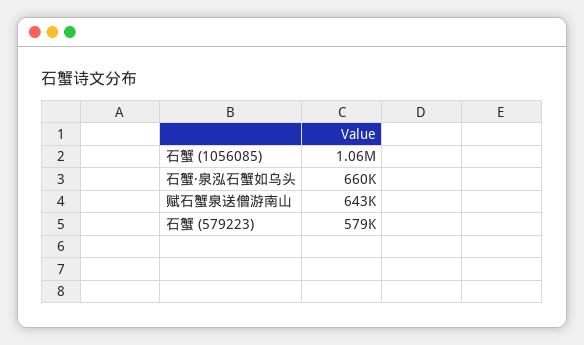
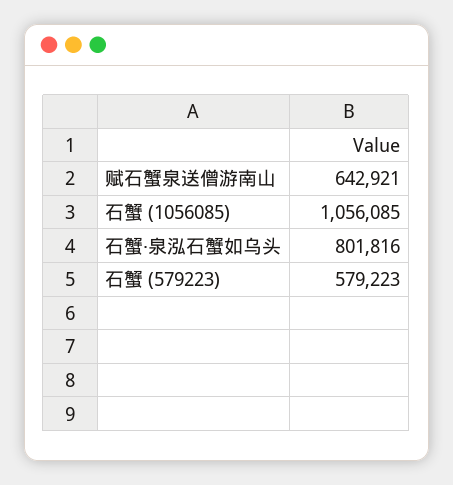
  {
    "石蟹 (1056085)": 1056085,
-   "石蟹·泉泓石蟹如乌头": 660000,
+   "石蟹·泉泓石蟹如乌头": 801816,
    "赋石蟹泉送僧游南山": 642921,
    "石蟹 (579223)": 579223
  }

